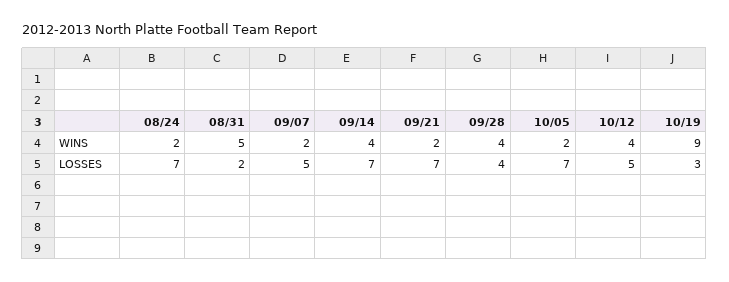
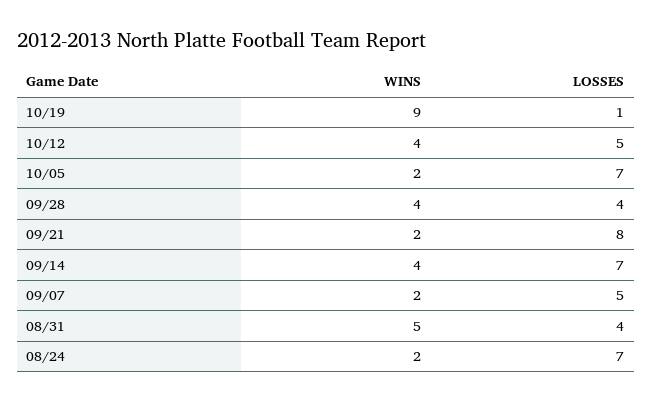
  {
    "08/24": {
      "WINS": 2,
      "LOSSES": 7
    },
    "08/31": {
      "WINS": 5,
-     "LOSSES": 2
+     "LOSSES": 4
    },
    "09/07": {
      "WINS": 2,
      "LOSSES": 5
    },
    "09/14": {
      "WINS": 4,
      "LOSSES": 7
    },
    "09/21": {
      "WINS": 2,
-     "LOSSES": 7
+     "LOSSES": 8
    },
    "09/28": {
      "WINS": 4,
      "LOSSES": 4
    },
    "10/05": {
      "WINS": 2,
      "LOSSES": 7
    },
    "10/12": {
      "WINS": 4,
      "LOSSES": 5
    },
    "10/19": {
      "WINS": 9,
-     "LOSSES": 3
+     "LOSSES": 1
    }
  }

